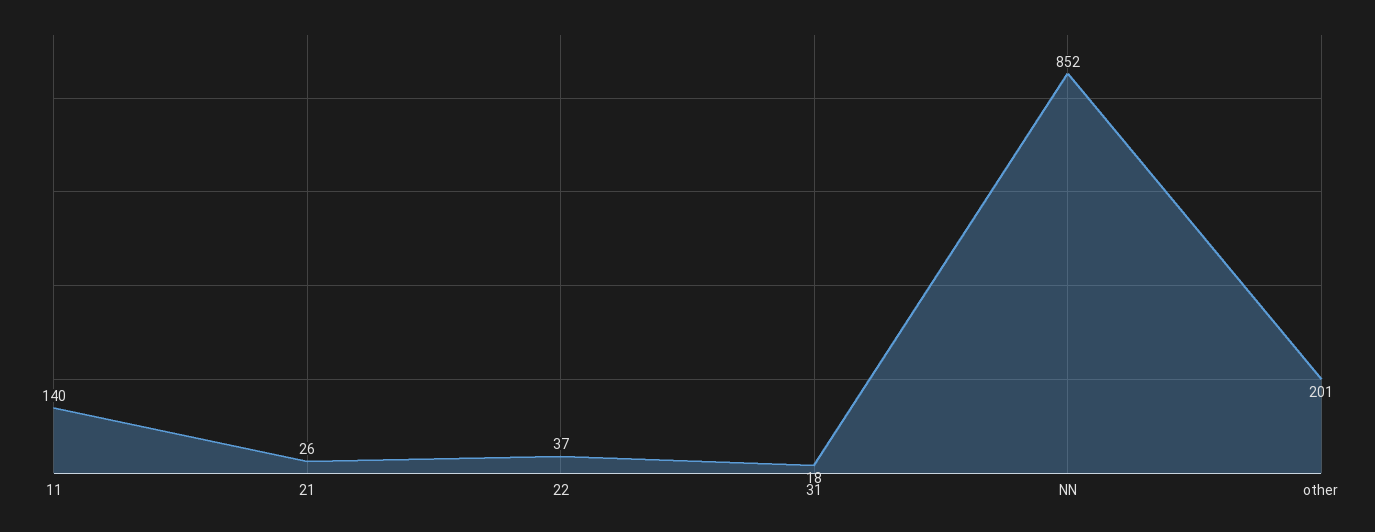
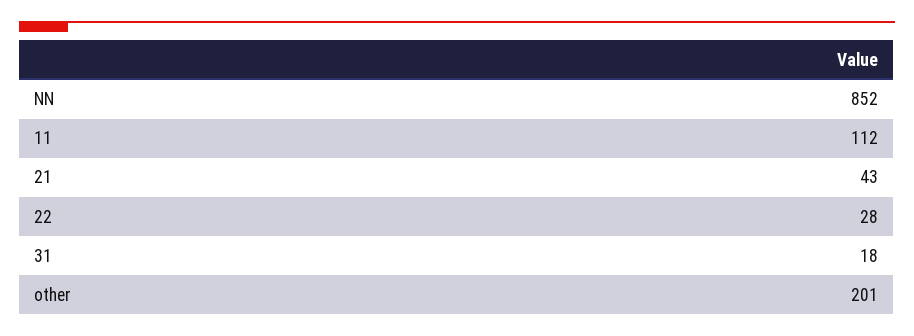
  {
-   "11": 140,
+   "11": 112,
-   "21": 26,
+   "21": 43,
-   "22": 37,
+   "22": 28,
    "31": 18,
    "NN": 852,
    "other": 201
  }

